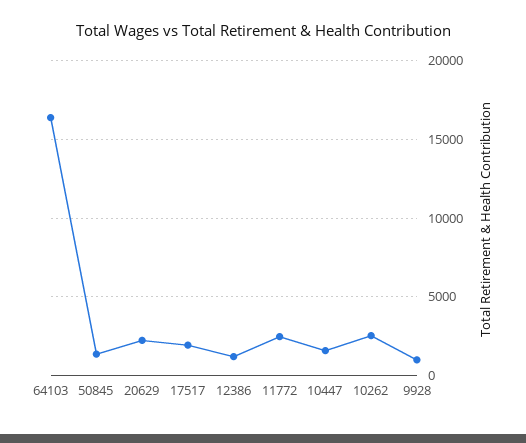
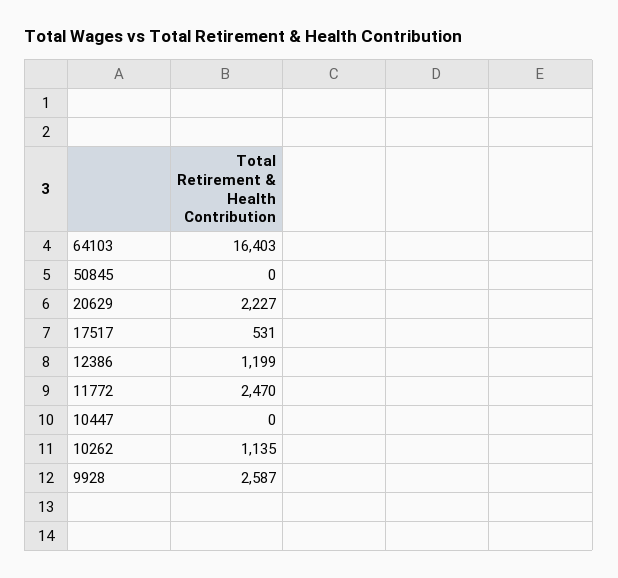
  {
    "64103": 16403,
-   "50845": 1500,
+   "50845": 0,
    "20629": 2227,
-   "17517": 2000,
+   "17517": 531,
    "12386": 1199,
    "11772": 2470,
-   "10447": 1500,
+   "10447": 0,
-   "10262": 2500,
+   "10262": 1135,
-   "9928": 1000
+   "9928": 2587
  }

